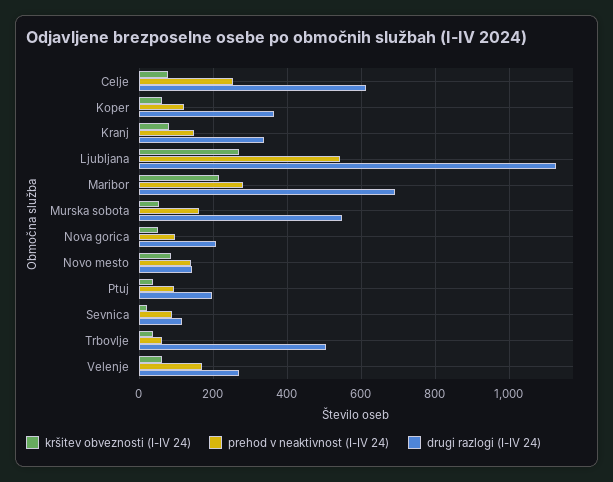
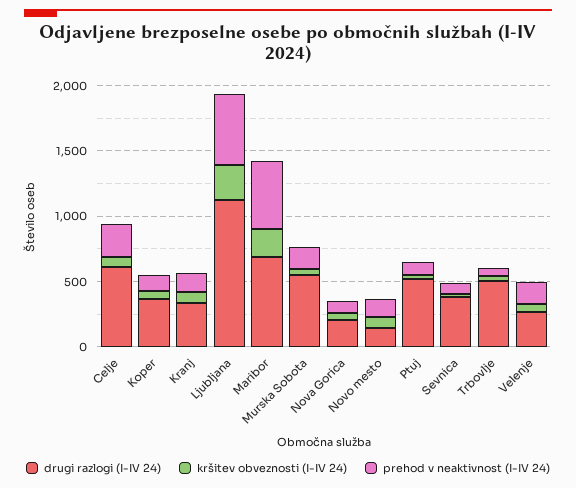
  {
    "kršitev obveznosti (I-IV 24)": {
      "Celje": 80,
      "Koper": 60,
      "Kranj": 80,
      "Ljubljana": 280,
      "Maribor": 220,
      "Murska sobota": 60,
      "Nova gorica": 60,
      "Novo mesto": 80,
      "Ptuj": 40,
      "Sevnica": 20,
      "Trbovlje": 40,
      "Velenje": 60
    },
    "prehod v neaktivnost (I-IV 24)": {
      "Celje": 260,
      "Koper": 120,
      "Kranj": 140,
      "Ljubljana": 540,
-     "Maribor": 280,
+     "Maribor": 500,
      "Murska sobota": 160,
      "Nova gorica": 100,
      "Novo mesto": 140,
      "Ptuj": 100,
      "Sevnica": 80,
      "Trbovlje": 60,
      "Velenje": 160
    },
    "drugi razlogi (I-IV 24)": {
      "Celje": 620,
      "Koper": 360,
      "Kranj": 340,
      "Ljubljana": 1120,
      "Maribor": 700,
      "Murska sobota": 540,
      "Nova gorica": 200,
      "Novo mesto": 140,
-     "Ptuj": 200,
+     "Ptuj": 500,
-     "Sevnica": 120,
+     "Sevnica": 400,
      "Trbovlje": 500,
      "Velenje": 260
    }
  }

